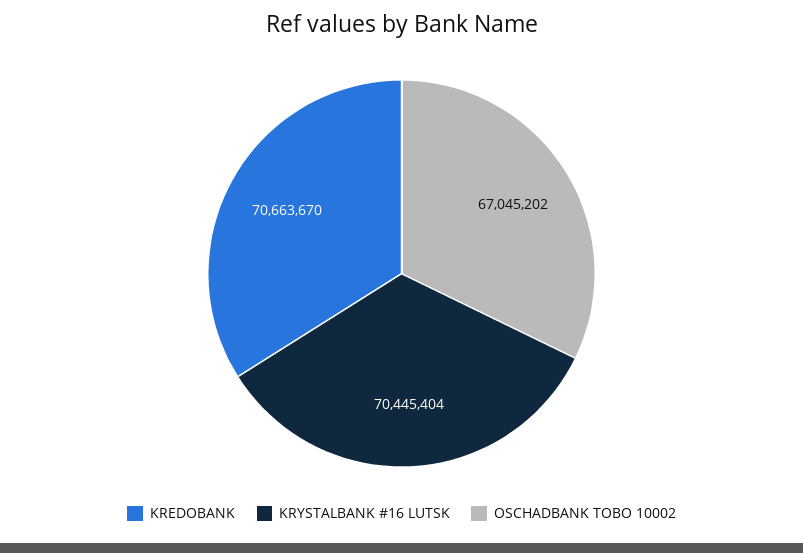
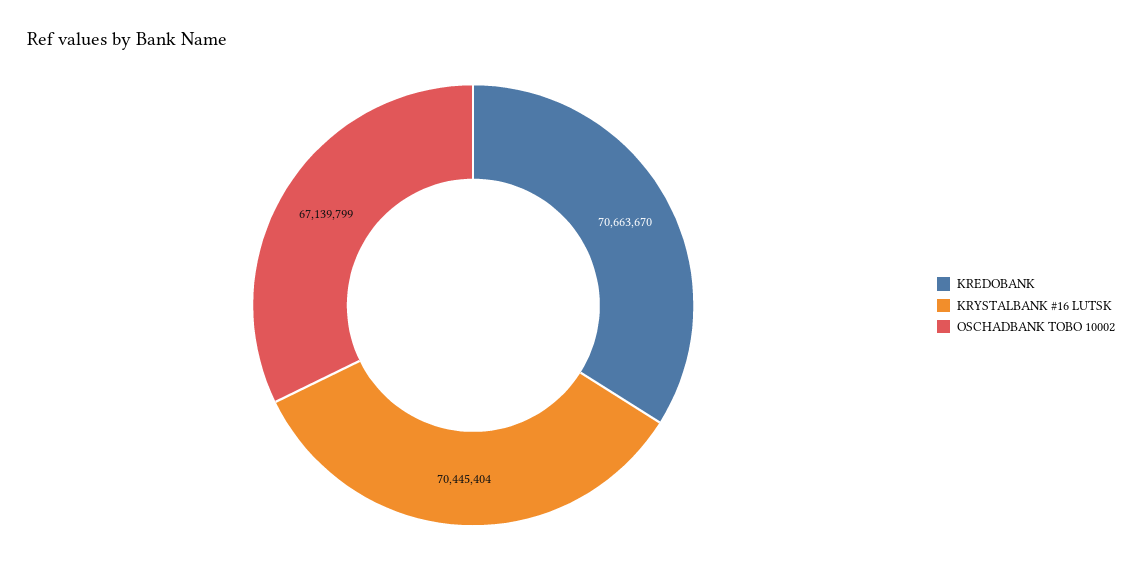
  {
    "KREDOBANK": 70663670,
    "KRYSTALBANK #16 LUTSK": 70445404,
-   "OSCHADBANK TOBO 10002": 67045202
+   "OSCHADBANK TOBO 10002": 67139799
  }

